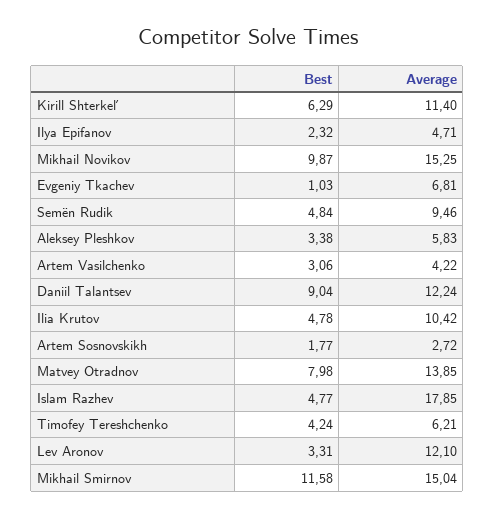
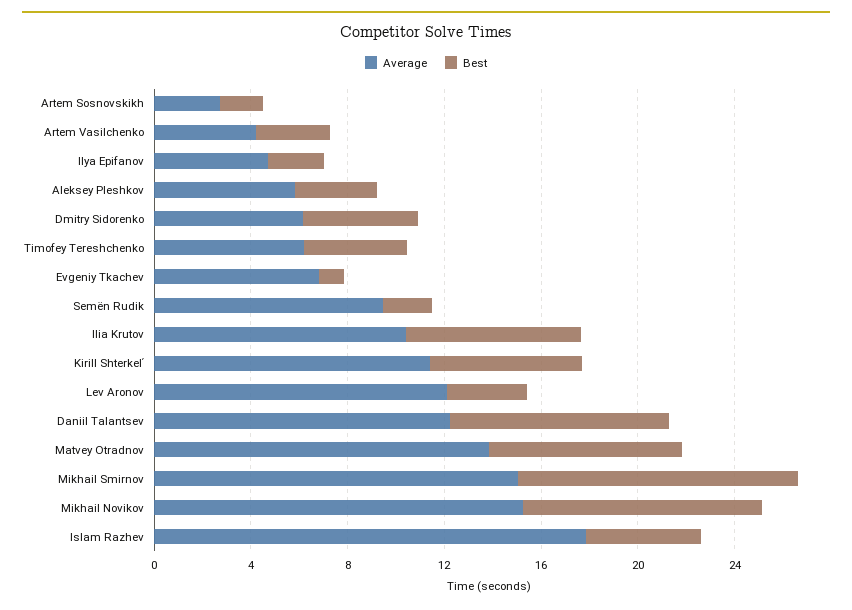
  {
    "Best": {
      "Kirill Shterkelʹ": 6.29,
      "Ilya Epifanov": 2.32,
      "Mikhail Novikov": 9.87,
      "Evgeniy Tkachev": 1.03,
-     "Semën Rudik": 4.84,
+     "Semën Rudik": 2,
      "Aleksey Pleshkov": 3.38,
      "Artem Vasilchenko": 3.06,
      "Daniil Talantsev": 9.04,
-     "Ilia Krutov": 4.78,
+     "Ilia Krutov": 7,
      "Artem Sosnovskikh": 1.77,
      "Matvey Otradnov": 7.98,
      "Islam Razhev": 4.77,
      "Timofey Tereshchenko": 4.24,
      "Lev Aronov": 3.31,
-     "Mikhail Smirnov": 11.58
+     "Mikhail Smirnov": 11.58,
+     "Dmitry Sidorenko": 5
    },
    "Average": {
      "Kirill Shterkelʹ": 11.4,
      "Ilya Epifanov": 4.71,
      "Mikhail Novikov": 15.25,
      "Evgeniy Tkachev": 6.81,
      "Semën Rudik": 9.46,
      "Aleksey Pleshkov": 5.83,
      "Artem Vasilchenko": 4.22,
      "Daniil Talantsev": 12.24,
      "Ilia Krutov": 10.42,
      "Artem Sosnovskikh": 2.72,
      "Matvey Otradnov": 13.85,
      "Islam Razhev": 17.85,
      "Timofey Tereshchenko": 6.21,
      "Lev Aronov": 12.1,
-     "Mikhail Smirnov": 15.04
+     "Mikhail Smirnov": 15.04,
+     "Dmitry Sidorenko": 6
    }
  }

